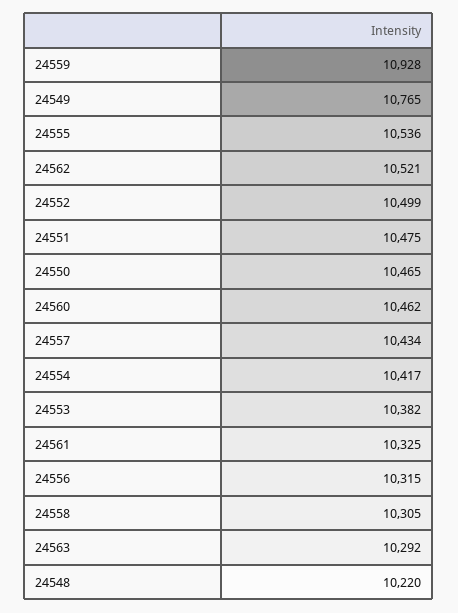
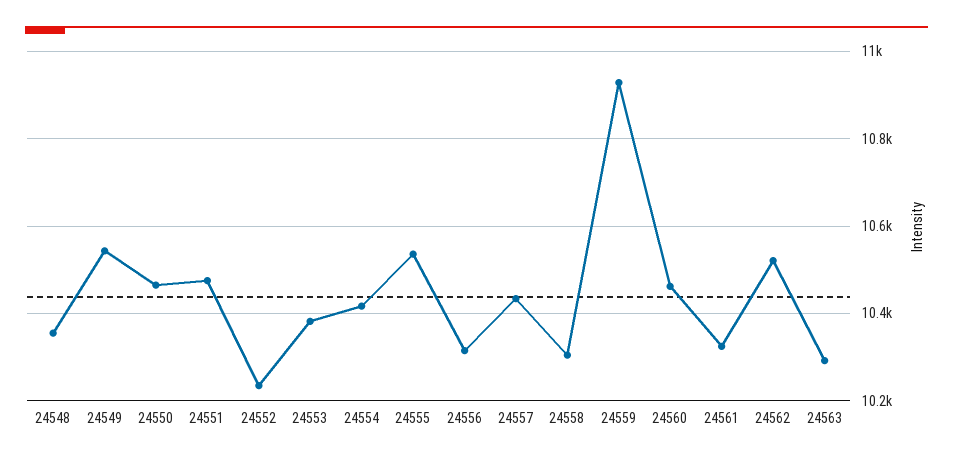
  {
    "24559": 10928,
-   "24549": 10765,
+   "24549": 10540,
    "24555": 10536,
    "24562": 10521,
-   "24552": 10499,
+   "24552": 10240,
    "24551": 10475,
    "24550": 10465,
    "24560": 10462,
    "24557": 10434,
    "24554": 10417,
    "24553": 10382,
    "24561": 10325,
    "24556": 10315,
    "24558": 10305,
    "24563": 10292,
-   "24548": 10220
+   "24548": 10360
  }

